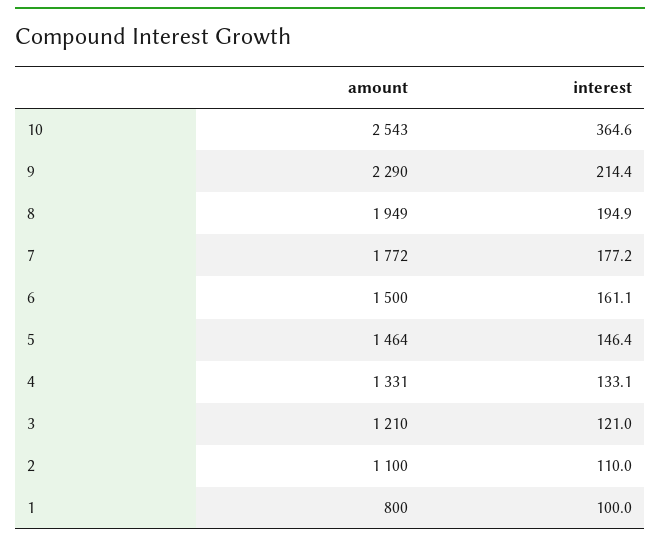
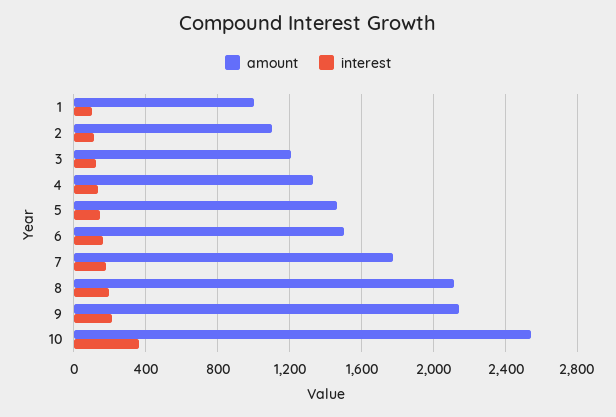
  {
    "amount": {
      "10": 2543,
-     "9": 2290,
+     "9": 2150,
-     "8": 1949,
+     "8": 2100,
      "7": 1772,
      "6": 1500,
      "5": 1464,
      "4": 1331,
      "3": 1210,
      "2": 1100,
-     "1": 800
+     "1": 1000
    },
    "interest": {
      "10": 364.6,
      "9": 214.4,
      "8": 194.9,
      "7": 177.2,
      "6": 161.1,
      "5": 146.4,
      "4": 133.1,
      "3": 121,
      "2": 110,
      "1": 100
    }
  }

